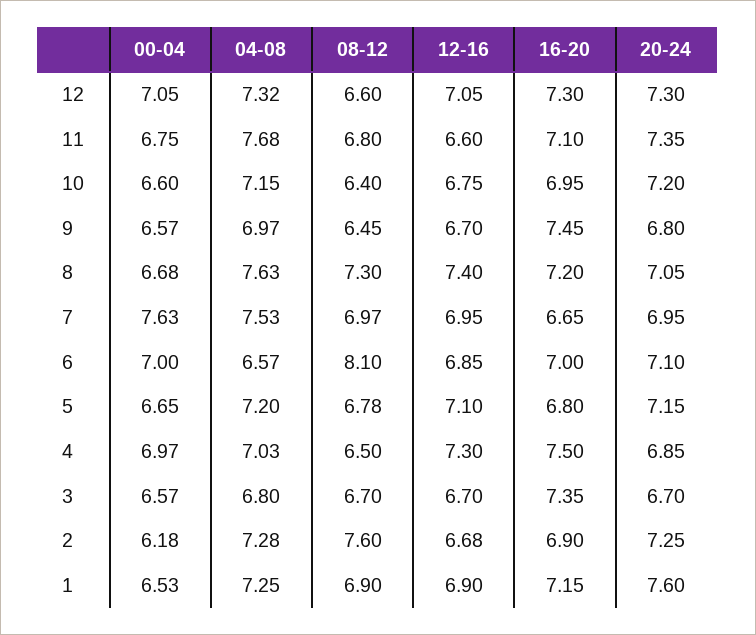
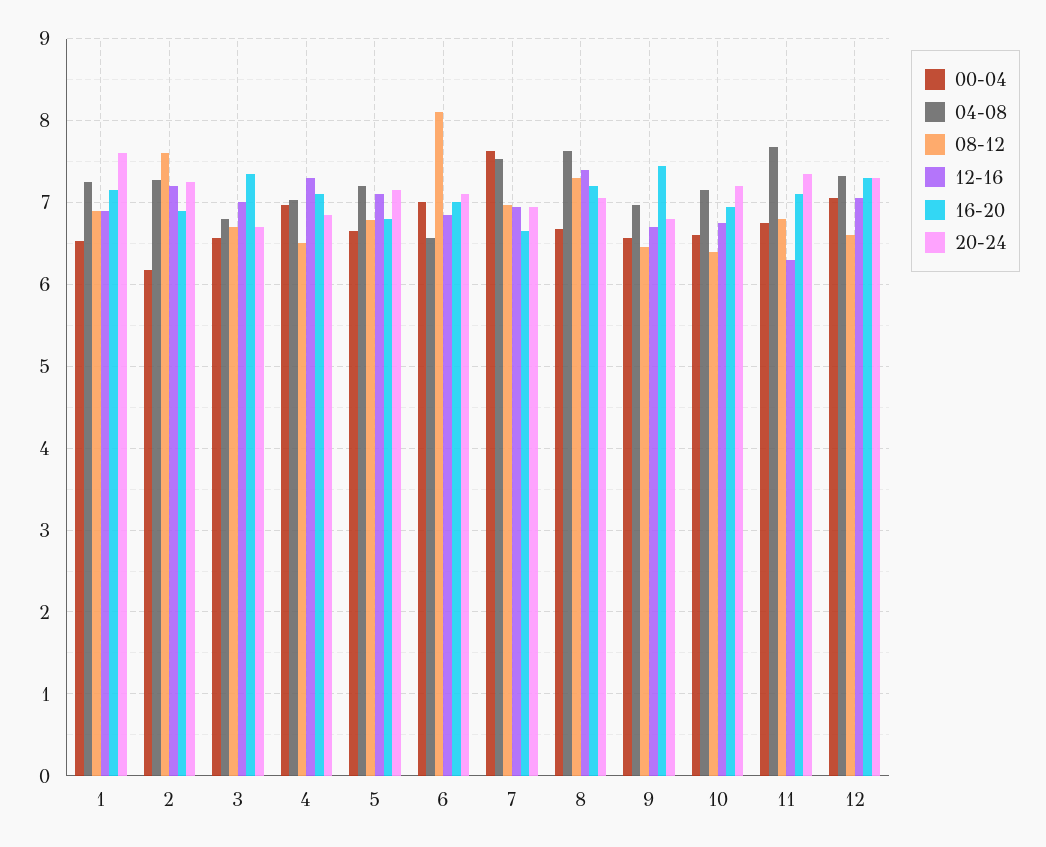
  {
    "00-04": {
      "12": 7.05,
      "11": 6.75,
      "10": 6.6,
      "9": 6.57,
      "8": 6.68,
      "7": 7.63,
      "6": 7,
      "5": 6.65,
      "4": 6.97,
      "3": 6.57,
      "2": 6.18,
      "1": 6.53
    },
    "04-08": {
      "12": 7.32,
      "11": 7.68,
      "10": 7.15,
      "9": 6.97,
      "8": 7.63,
      "7": 7.53,
      "6": 6.57,
      "5": 7.2,
      "4": 7.03,
      "3": 6.8,
      "2": 7.28,
      "1": 7.25
    },
    "08-12": {
      "12": 6.6,
      "11": 6.8,
      "10": 6.4,
      "9": 6.45,
      "8": 7.3,
      "7": 6.97,
      "6": 8.1,
      "5": 6.78,
      "4": 6.5,
      "3": 6.7,
      "2": 7.6,
      "1": 6.9
    },
    "12-16": {
      "12": 7.05,
-     "11": 6.6,
+     "11": 6.3,
      "10": 6.75,
      "9": 6.7,
      "8": 7.4,
      "7": 6.95,
      "6": 6.85,
      "5": 7.1,
      "4": 7.3,
-     "3": 6.7,
+     "3": 7,
-     "2": 6.68,
+     "2": 7.2,
      "1": 6.9
    },
    "16-20": {
      "12": 7.3,
      "11": 7.1,
      "10": 6.95,
      "9": 7.45,
      "8": 7.2,
      "7": 6.65,
      "6": 7,
      "5": 6.8,
-     "4": 7.5,
+     "4": 7.1,
      "3": 7.35,
      "2": 6.9,
      "1": 7.15
    },
    "20-24": {
      "12": 7.3,
      "11": 7.35,
      "10": 7.2,
      "9": 6.8,
      "8": 7.05,
      "7": 6.95,
      "6": 7.1,
      "5": 7.15,
      "4": 6.85,
      "3": 6.7,
      "2": 7.25,
      "1": 7.6
    }
  }

